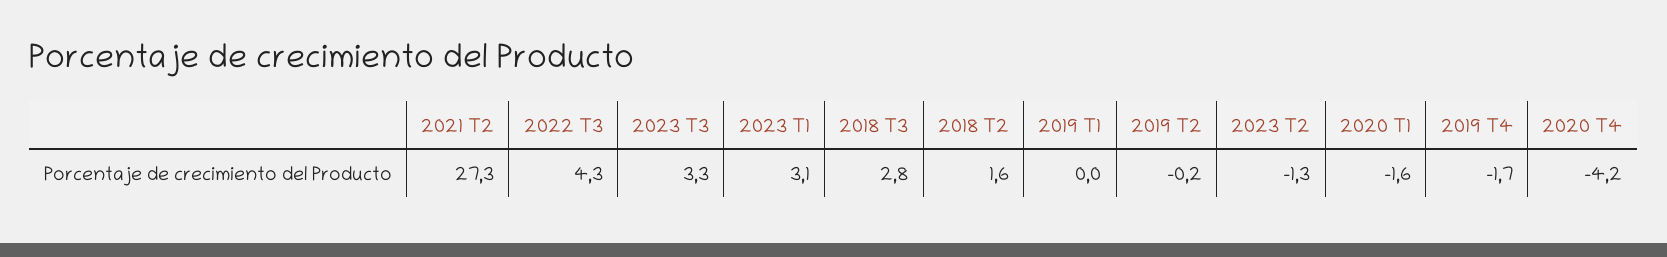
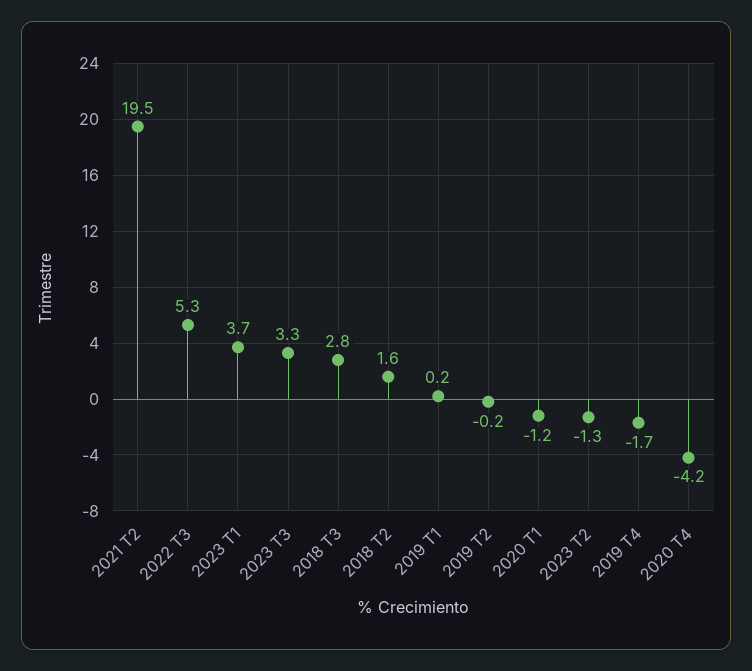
  {
-   "2021 T2": 27.3,
+   "2021 T2": 19.5,
-   "2022 T3": 4.3,
+   "2022 T3": 5.3,
    "2023 T3": 3.3,
-   "2023 T1": 3.1,
+   "2023 T1": 3.7,
    "2018 T3": 2.8,
    "2018 T2": 1.6,
-   "2019 T1": 0,
+   "2019 T1": 0.2,
    "2019 T2": -0.2,
    "2023 T2": -1.3,
-   "2020 T1": -1.6,
+   "2020 T1": -1.2,
    "2019 T4": -1.7,
    "2020 T4": -4.2
  }

